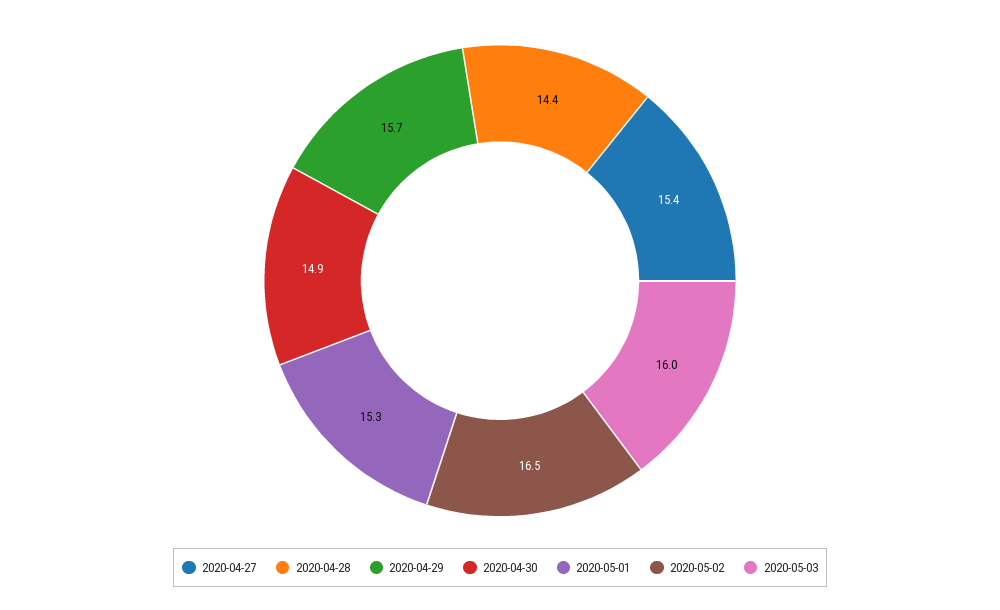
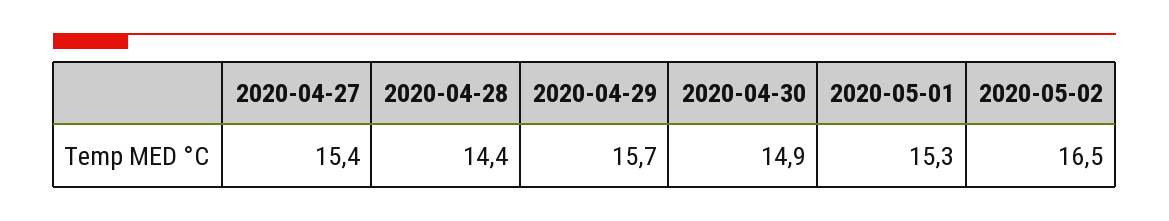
  {
    "2020-04-27": 15.4,
    "2020-04-28": 14.4,
    "2020-04-29": 15.7,
    "2020-04-30": 14.9,
    "2020-05-01": 15.3,
-   "2020-05-02": 16.5,
+   "2020-05-02": 16.5
-   "2020-05-03": 16
  }

